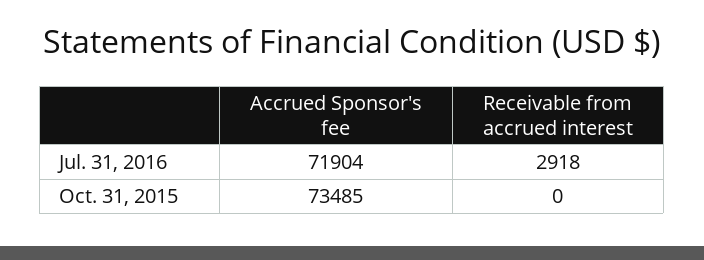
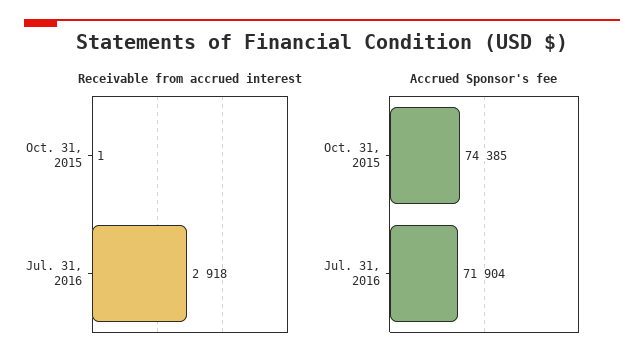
  {
    "Accrued Sponsor's fee": {
      "Jul. 31, 2016": 71904,
-     "Oct. 31, 2015": 73485
+     "Oct. 31, 2015": 74385
    },
    "Receivable from accrued interest": {
      "Jul. 31, 2016": 2918,
-     "Oct. 31, 2015": 0
+     "Oct. 31, 2015": 1
    }
  }

